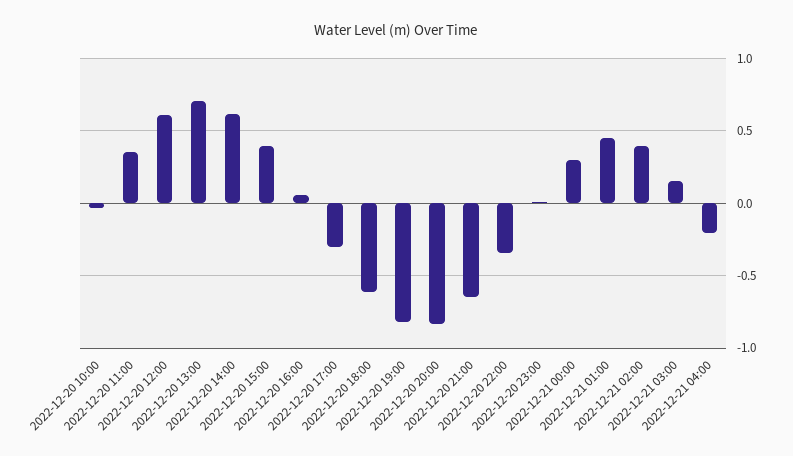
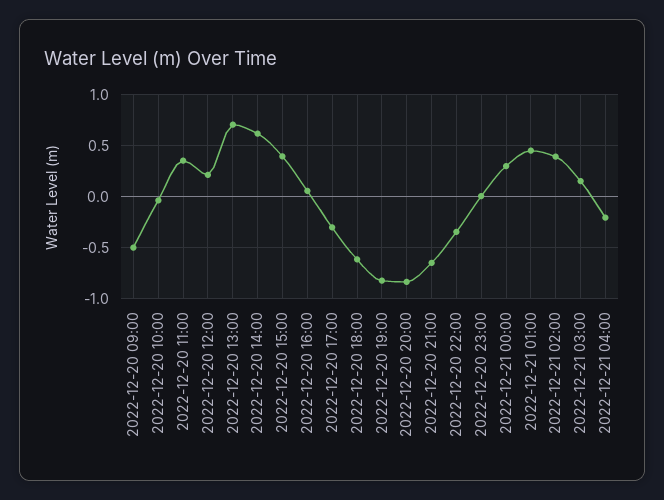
  {
    "2022-12-20 10:00": -0.05,
    "2022-12-20 11:00": 0.35,
-   "2022-12-20 12:00": 0.6,
+   "2022-12-20 12:00": 0.2,
    "2022-12-20 13:00": 0.7,
    "2022-12-20 14:00": 0.6,
    "2022-12-20 15:00": 0.4,
    "2022-12-20 16:00": 0.05,
    "2022-12-20 17:00": -0.3,
    "2022-12-20 18:00": -0.6,
    "2022-12-20 19:00": -0.8,
    "2022-12-20 20:00": -0.85,
    "2022-12-20 21:00": -0.65,
    "2022-12-20 22:00": -0.35,
    "2022-12-20 23:00": 0,
    "2022-12-21 00:00": 0.3,
    "2022-12-21 01:00": 0.45,
    "2022-12-21 02:00": 0.4,
    "2022-12-21 03:00": 0.15,
-   "2022-12-21 04:00": -0.2
+   "2022-12-21 04:00": -0.2,
+   "2022-12-20 09:00": -0.5
  }

